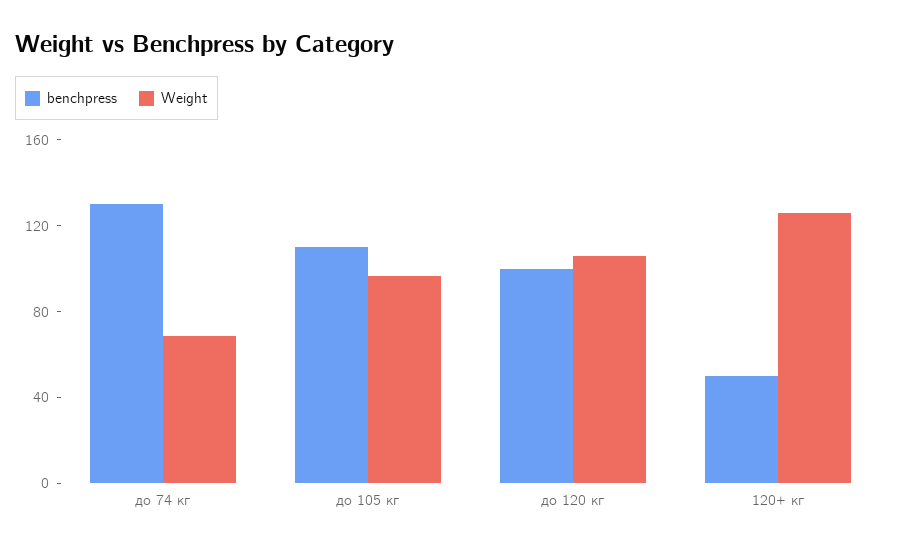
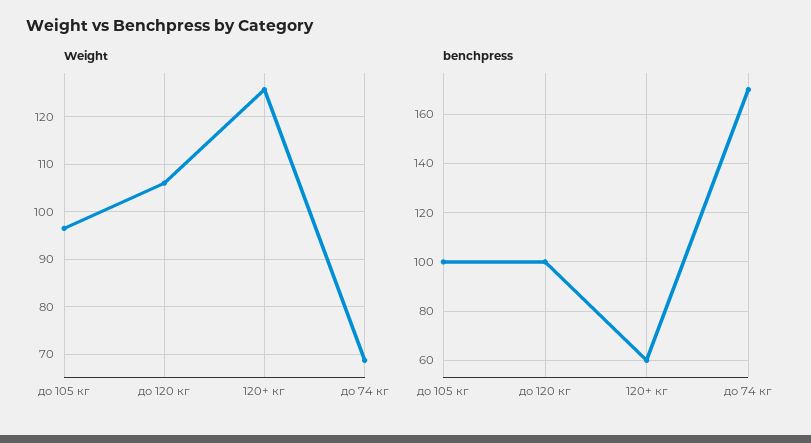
  {
    "benchpress": {
-     "до 74 кг": 130,
+     "до 74 кг": 170,
-     "до 105 кг": 110,
+     "до 105 кг": 100,
      "до 120 кг": 100,
-     "120+ кг": 50
+     "120+ кг": 60
    },
    "Weight": {
      "до 74 кг": 68,
      "до 105 кг": 96,
      "до 120 кг": 106,
      "120+ кг": 126
    }
  }

